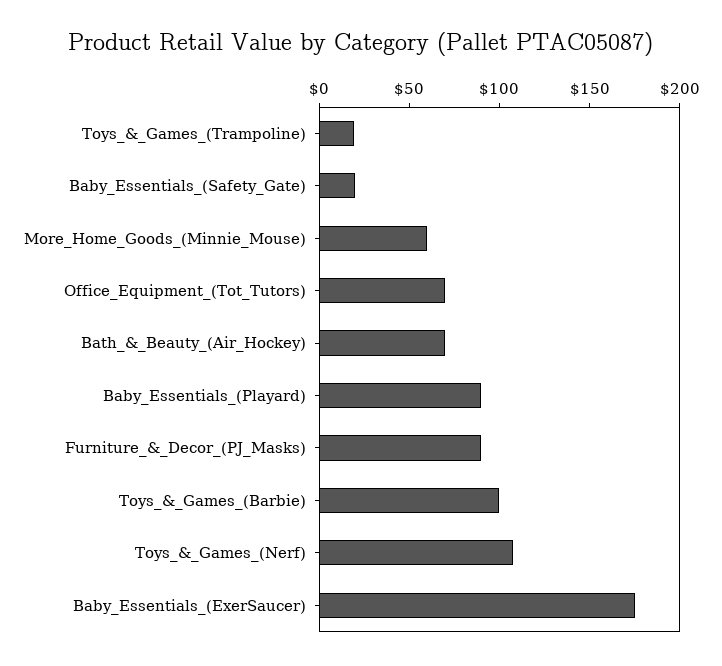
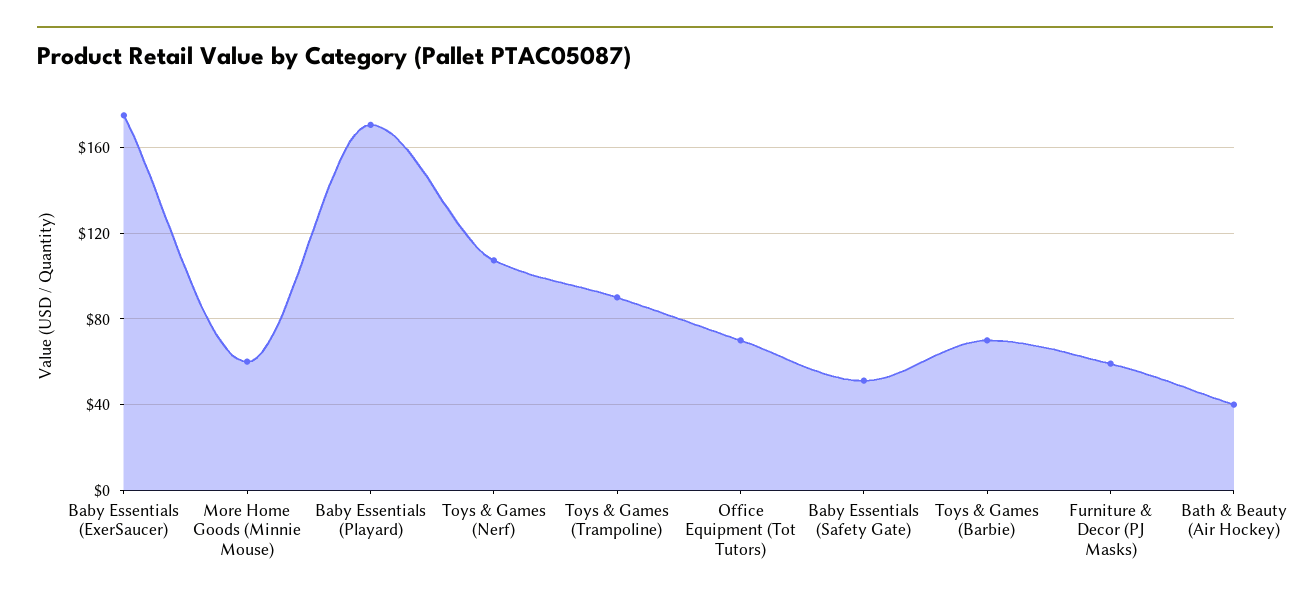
  {
-   "Toys_&_Games_(Trampoline)": 20,
+   "Toys_&_Games_(Trampoline)": 90,
-   "Baby_Essentials_(Safety_Gate)": 20,
+   "Baby_Essentials_(Safety_Gate)": 50,
    "More_Home_Goods_(Minnie_Mouse)": 60,
    "Office_Equipment_(Tot_Tutors)": 70,
-   "Bath_&_Beauty_(Air_Hockey)": 70,
+   "Bath_&_Beauty_(Air_Hockey)": 40,
-   "Baby_Essentials_(Playard)": 90,
+   "Baby_Essentials_(Playard)": 170,
-   "Furniture_&_Decor_(PJ_Masks)": 90,
+   "Furniture_&_Decor_(PJ_Masks)": 60,
-   "Toys_&_Games_(Barbie)": 100,
+   "Toys_&_Games_(Barbie)": 70,
    "Toys_&_Games_(Nerf)": 105,
    "Baby_Essentials_(ExerSaucer)": 175
  }

